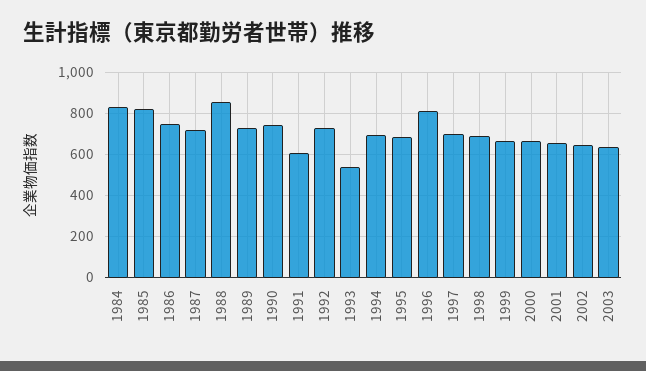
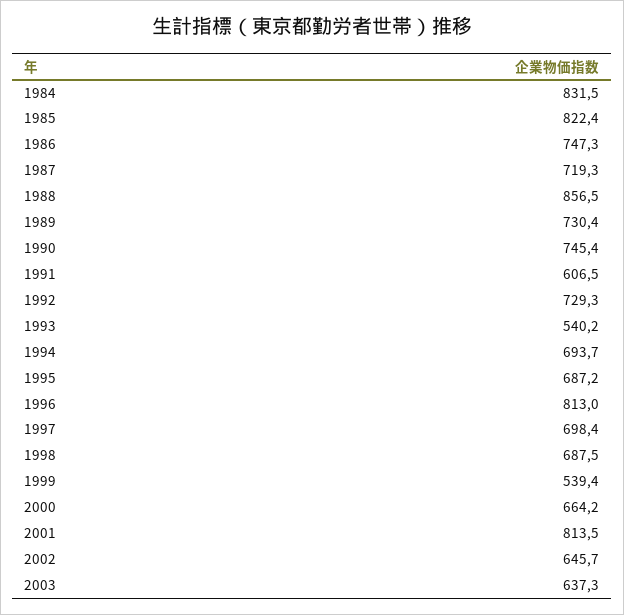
  {
    "1984": 831.5,
    "1985": 822.4,
    "1986": 747.3,
    "1987": 719.3,
    "1988": 856.5,
    "1989": 730.4,
    "1990": 745.4,
    "1991": 606.5,
    "1992": 729.3,
    "1993": 540.2,
    "1994": 693.7,
    "1995": 687.2,
    "1996": 813,
    "1997": 698.4,
    "1998": 687.5,
-   "1999": 650,
+   "1999": 539.4,
    "2000": 664.2,
-   "2001": 650,
+   "2001": 813.5,
    "2002": 645.7,
    "2003": 637.3
  }

